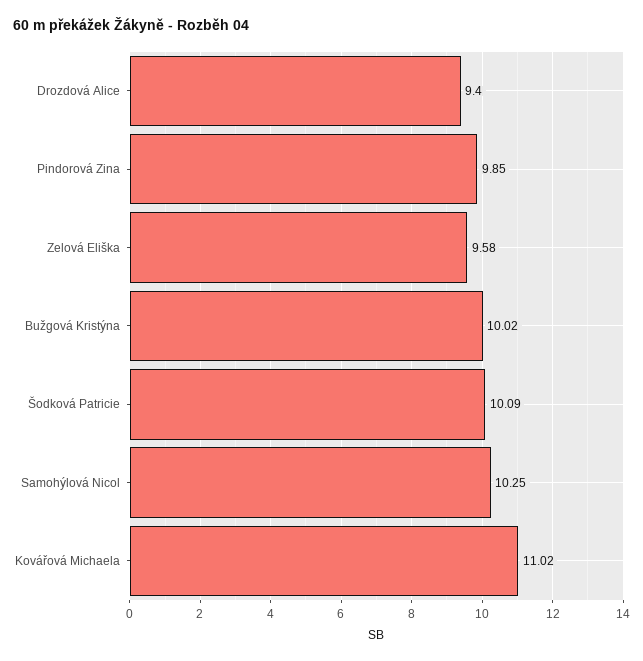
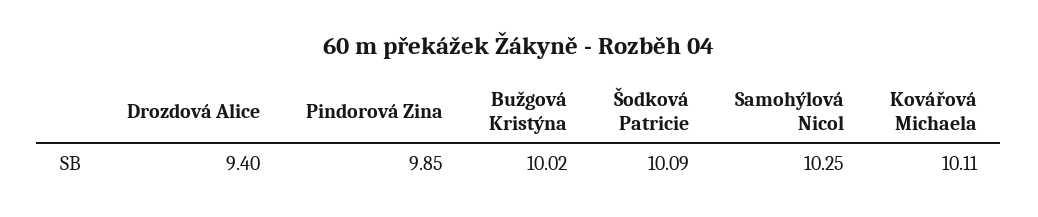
  {
    "Drozdová Alice": 9.4,
    "Pindorová Zina": 9.85,
-   "Zelová Eliška": 9.58,
    "Bužgová Kristýna": 10.02,
    "Šodková Patricie": 10.09,
    "Samohýlová Nicol": 10.25,
-   "Kovářová Michaela": 11.02
+   "Kovářová Michaela": 10.11
  }

